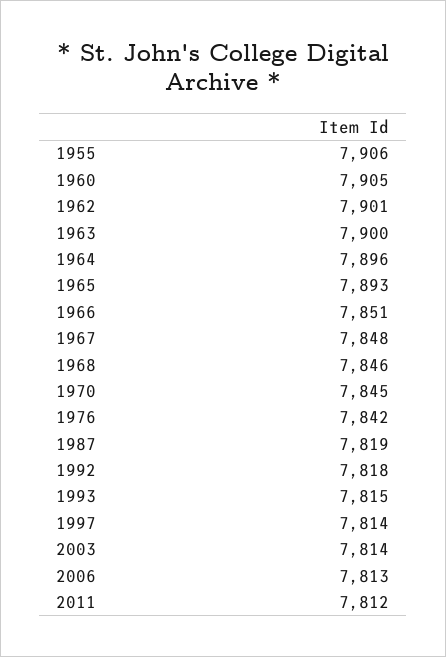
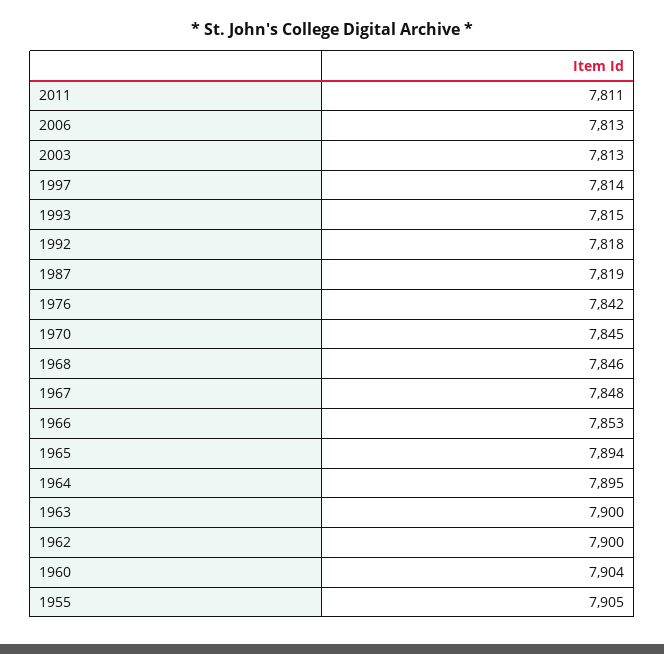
  {
-   "1955": 7906,
+   "1955": 7905,
-   "1960": 7905,
+   "1960": 7904,
-   "1962": 7901,
+   "1962": 7900,
    "1963": 7900,
-   "1964": 7896,
+   "1964": 7895,
-   "1965": 7893,
+   "1965": 7894,
-   "1966": 7851,
+   "1966": 7853,
    "1967": 7848,
    "1968": 7846,
    "1970": 7845,
    "1976": 7842,
    "1987": 7819,
    "1992": 7818,
    "1993": 7815,
    "1997": 7814,
-   "2003": 7814,
+   "2003": 7813,
    "2006": 7813,
-   "2011": 7812
+   "2011": 7811
  }

